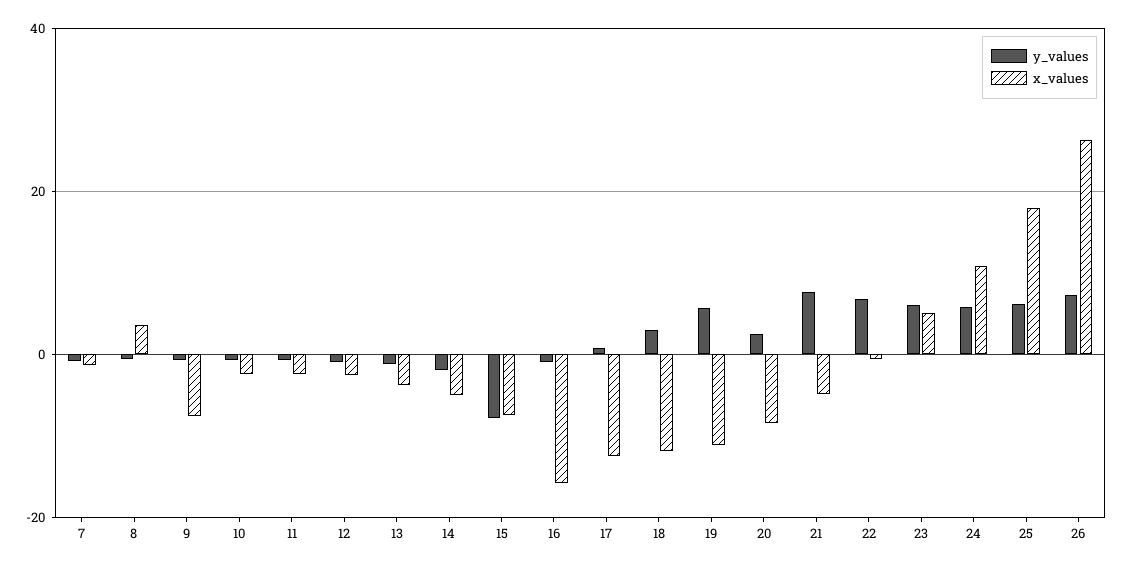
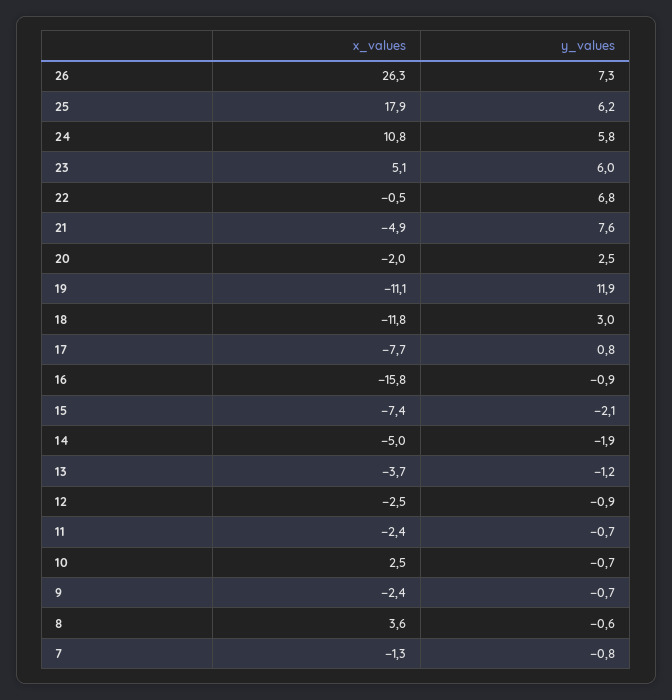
  {
    "y_values": {
      "7": -0.8,
      "8": -0.6,
      "9": -0.7,
      "10": -0.7,
      "11": -0.7,
      "12": -0.9,
      "13": -1.2,
      "14": -1.9,
-     "15": -8,
+     "15": -2.1,
      "16": -0.9,
      "17": 0.8,
      "18": 3,
-     "19": 6,
+     "19": 11.9,
      "20": 2.5,
      "21": 7.6,
      "22": 6.8,
      "23": 6,
      "24": 5.8,
      "25": 6.2,
      "26": 7.3
    },
    "x_values": {
      "7": -1.3,
      "8": 3.6,
-     "9": -8,
+     "9": -2.4,
-     "10": -2,
+     "10": 2.5,
      "11": -2.4,
      "12": -2.5,
      "13": -3.7,
      "14": -5,
      "15": -7.4,
      "16": -15.8,
-     "17": -12,
+     "17": -7.7,
      "18": -11.8,
      "19": -11.1,
-     "20": -8,
+     "20": -2,
      "21": -4.9,
      "22": -0.5,
      "23": 5.1,
      "24": 10.8,
      "25": 17.9,
      "26": 26.3
    }
  }

